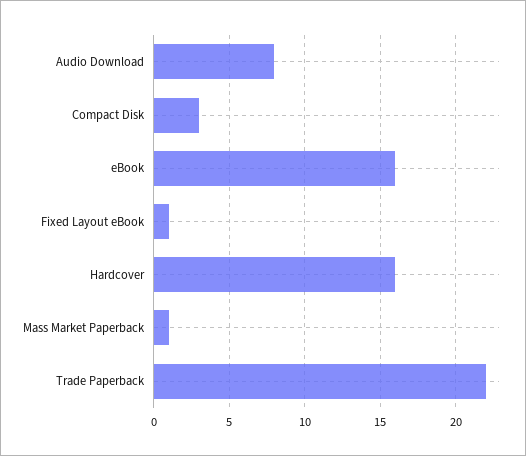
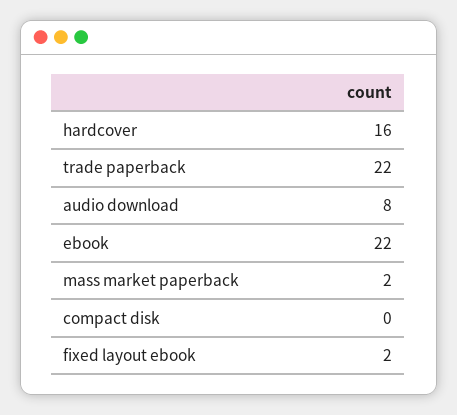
  {
    "Audio Download": 8,
-   "Compact Disk": 3,
+   "Compact Disk": 0,
-   "eBook": 16,
+   "eBook": 22,
-   "Fixed Layout eBook": 1,
+   "Fixed Layout eBook": 2,
    "Hardcover": 16,
-   "Mass Market Paperback": 1,
+   "Mass Market Paperback": 2,
    "Trade Paperback": 22
  }

